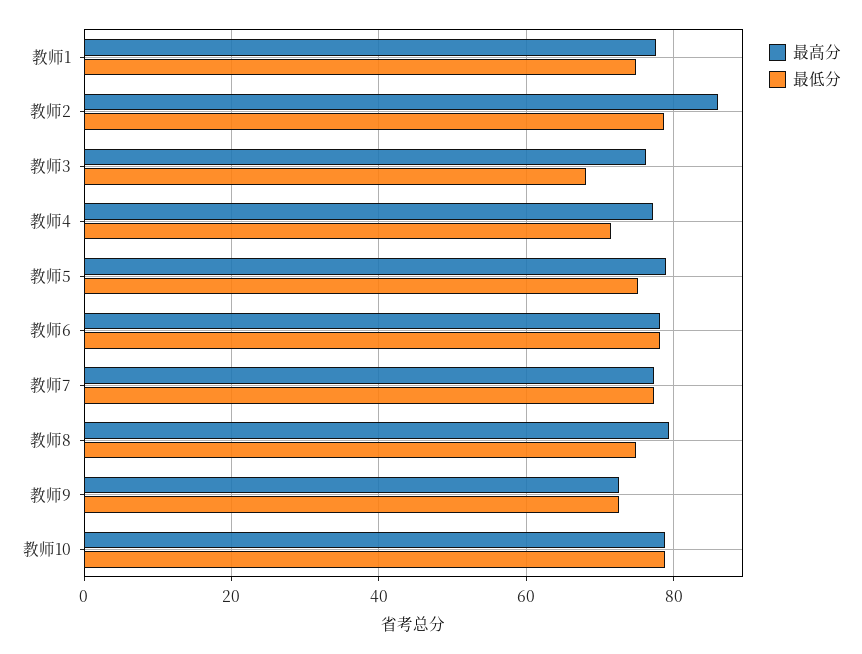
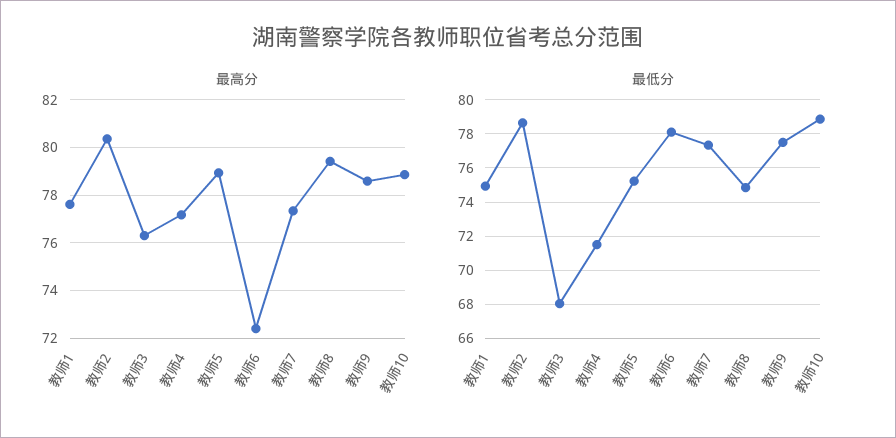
  {
    "最高分": {
      "教师1": 77.5,
-     "教师2": 86,
+     "教师2": 80.5,
      "教师3": 76.5,
      "教师4": 77,
      "教师5": 79,
-     "教师6": 78,
+     "教师6": 72.5,
      "教师7": 77.5,
      "教师8": 79.5,
-     "教师9": 72,
+     "教师9": 78.5,
      "教师10": 79
    },
    "最低分": {
      "教师1": 75,
      "教师2": 78.5,
      "教师3": 68,
      "教师4": 71.5,
      "教师5": 75,
      "教师6": 78,
      "教师7": 77.5,
      "教师8": 75,
-     "教师9": 72,
+     "教师9": 77.5,
      "教师10": 79
    }
  }

